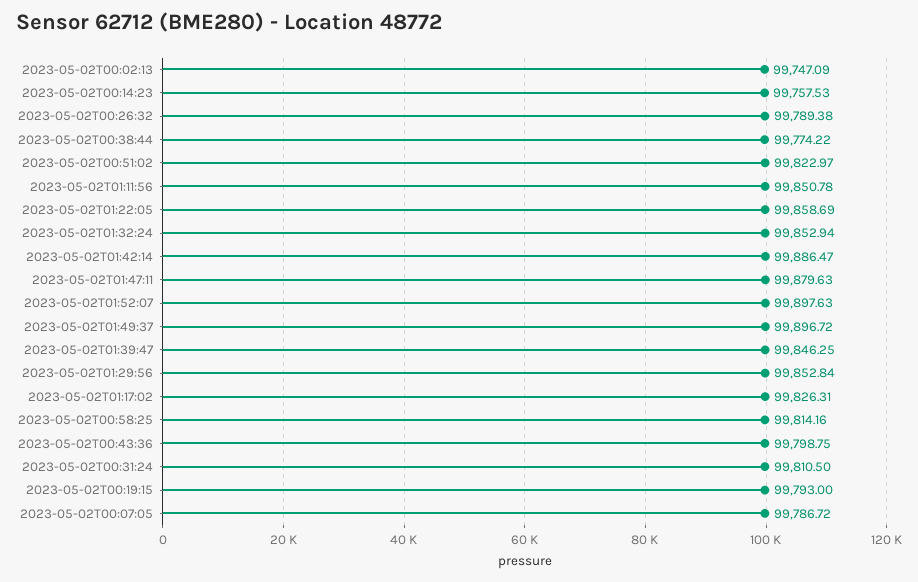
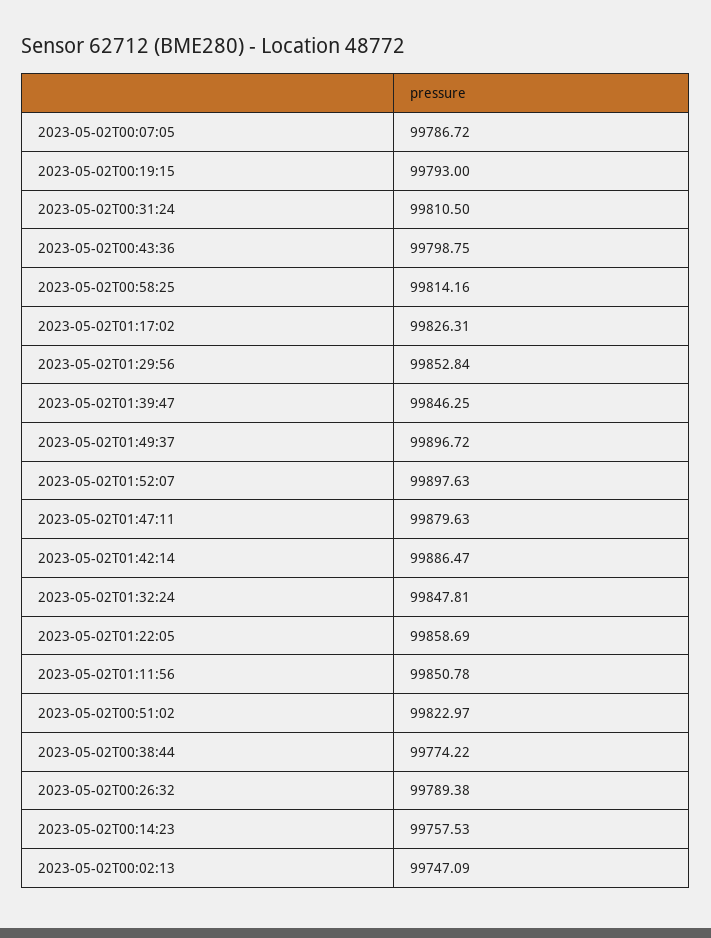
  {
    "2023-05-02T00:02:13": 99747.09,
    "2023-05-02T00:14:23": 99757.53,
    "2023-05-02T00:26:32": 99789.38,
    "2023-05-02T00:38:44": 99774.22,
    "2023-05-02T00:51:02": 99822.97,
    "2023-05-02T01:11:56": 99850.78,
    "2023-05-02T01:22:05": 99858.69,
-   "2023-05-02T01:32:24": 99852.94,
+   "2023-05-02T01:32:24": 99847.81,
    "2023-05-02T01:42:14": 99886.47,
    "2023-05-02T01:47:11": 99879.63,
    "2023-05-02T01:52:07": 99897.63,
    "2023-05-02T01:49:37": 99896.72,
    "2023-05-02T01:39:47": 99846.25,
    "2023-05-02T01:29:56": 99852.84,
    "2023-05-02T01:17:02": 99826.31,
    "2023-05-02T00:58:25": 99814.16,
    "2023-05-02T00:43:36": 99798.75,
    "2023-05-02T00:31:24": 99810.5,
    "2023-05-02T00:19:15": 99793,
    "2023-05-02T00:07:05": 99786.72
  }

